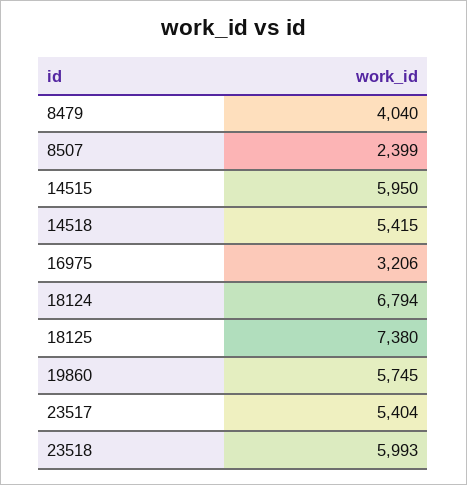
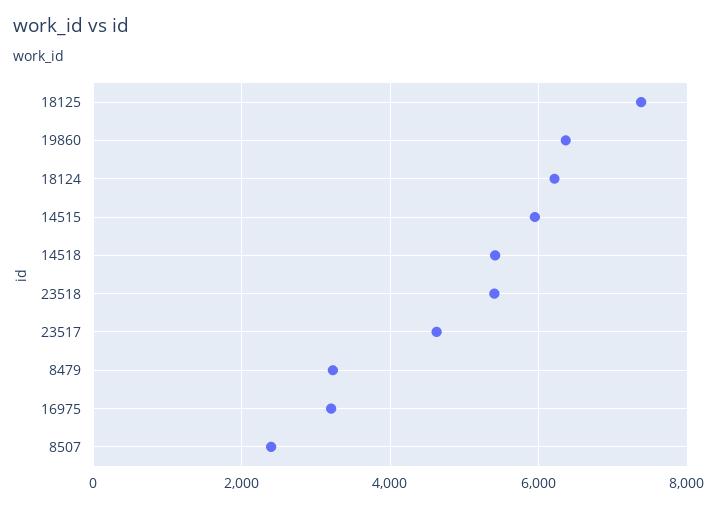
  {
-   "8479": 4040,
+   "8479": 3200,
    "8507": 2399,
    "14515": 5950,
    "14518": 5415,
    "16975": 3206,
-   "18124": 6794,
+   "18124": 6200,
    "18125": 7380,
-   "19860": 5745,
+   "19860": 6400,
-   "23517": 5404,
+   "23517": 4600,
-   "23518": 5993
+   "23518": 5400
  }

